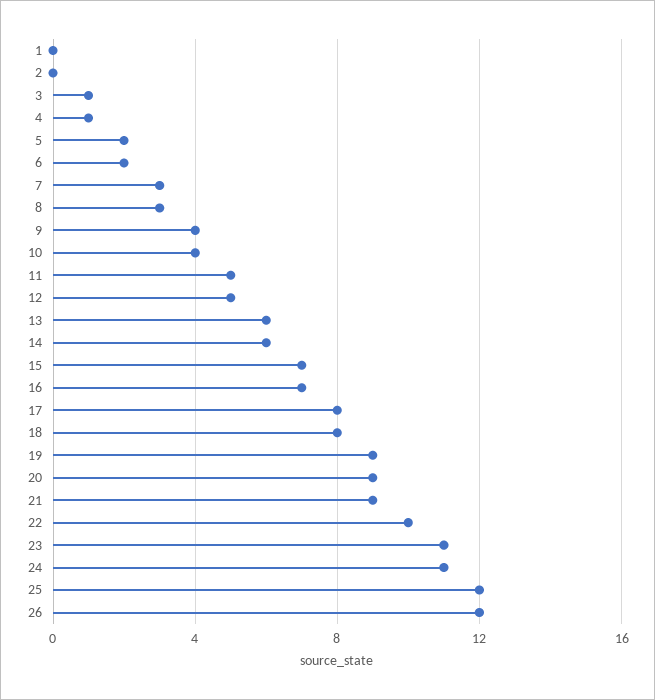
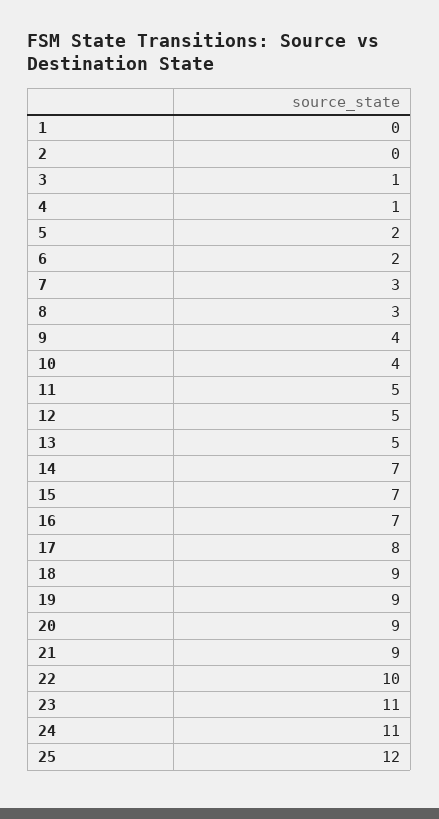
  {
    "1": 0,
    "2": 0,
    "3": 1,
    "4": 1,
    "5": 2,
    "6": 2,
    "7": 3,
    "8": 3,
    "9": 4,
    "10": 4,
    "11": 5,
    "12": 5,
-   "13": 6,
+   "13": 5,
-   "14": 6,
+   "14": 7,
    "15": 7,
    "16": 7,
    "17": 8,
-   "18": 8,
+   "18": 9,
    "19": 9,
    "20": 9,
    "21": 9,
    "22": 10,
    "23": 11,
    "24": 11,
-   "25": 12,
+   "25": 12
-   "26": 12
  }

